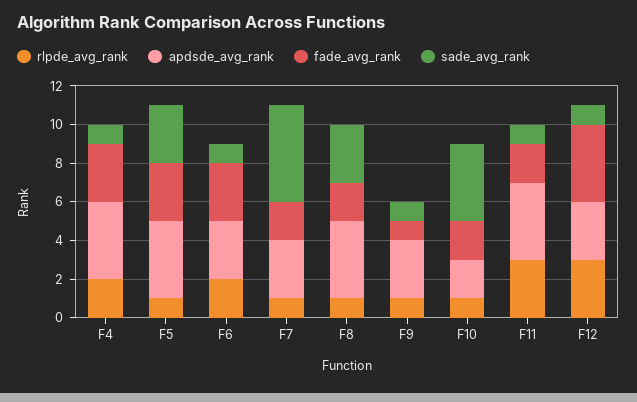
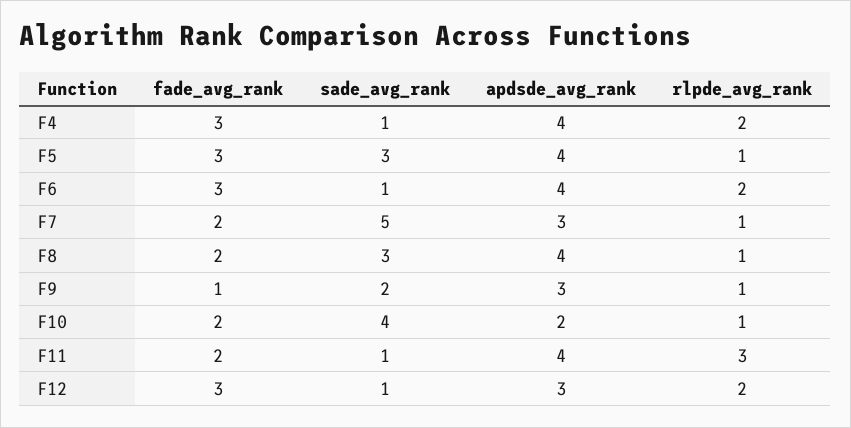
  {
    "rlpde_avg_rank": {
      "F4": 2,
      "F5": 1,
      "F6": 2,
      "F7": 1,
      "F8": 1,
      "F9": 1,
      "F10": 1,
      "F11": 3,
-     "F12": 3
+     "F12": 2
    },
    "apdsde_avg_rank": {
      "F4": 4,
      "F5": 4,
-     "F6": 3,
+     "F6": 4,
      "F7": 3,
      "F8": 4,
      "F9": 3,
      "F10": 2,
      "F11": 4,
      "F12": 3
    },
    "fade_avg_rank": {
      "F4": 3,
      "F5": 3,
      "F6": 3,
      "F7": 2,
      "F8": 2,
      "F9": 1,
      "F10": 2,
      "F11": 2,
-     "F12": 4
+     "F12": 3
    },
    "sade_avg_rank": {
      "F4": 1,
      "F5": 3,
      "F6": 1,
      "F7": 5,
      "F8": 3,
-     "F9": 1,
+     "F9": 2,
      "F10": 4,
      "F11": 1,
      "F12": 1
    }
  }

